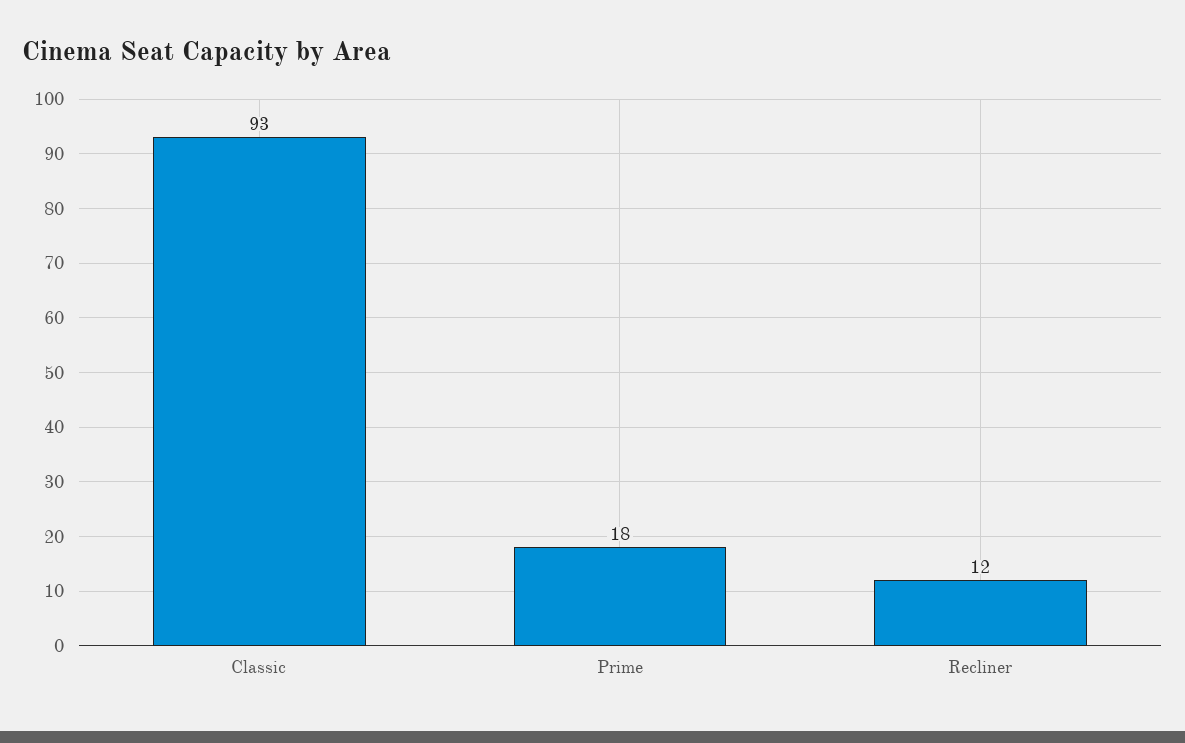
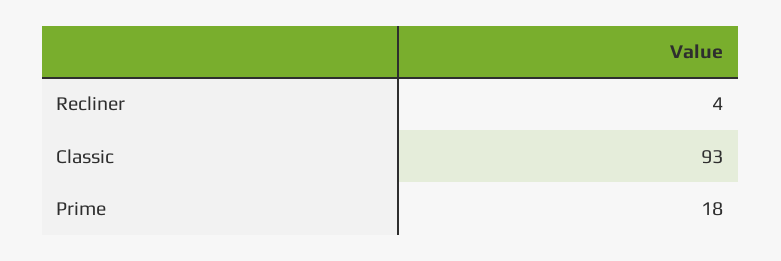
  {
    "Classic": 93,
    "Prime": 18,
-   "Recliner": 12
+   "Recliner": 4
  }

